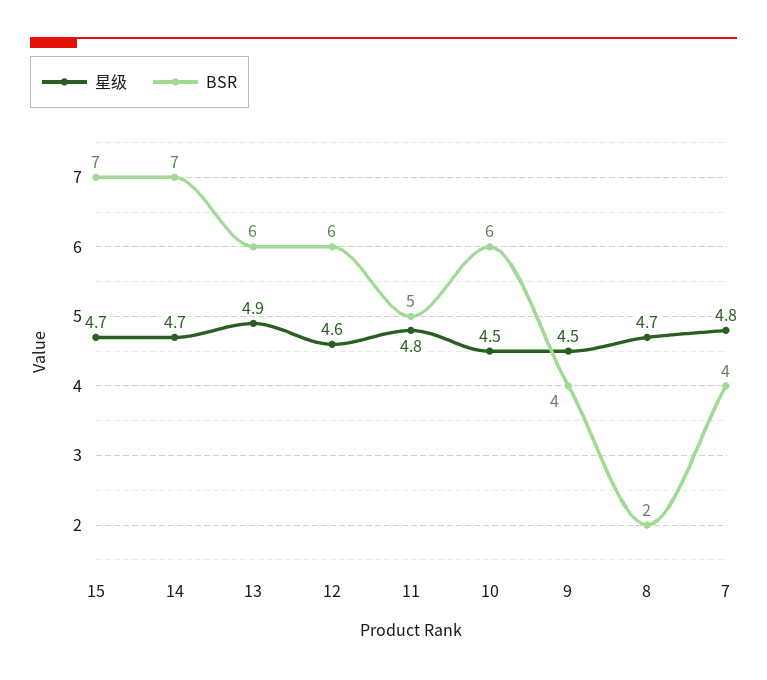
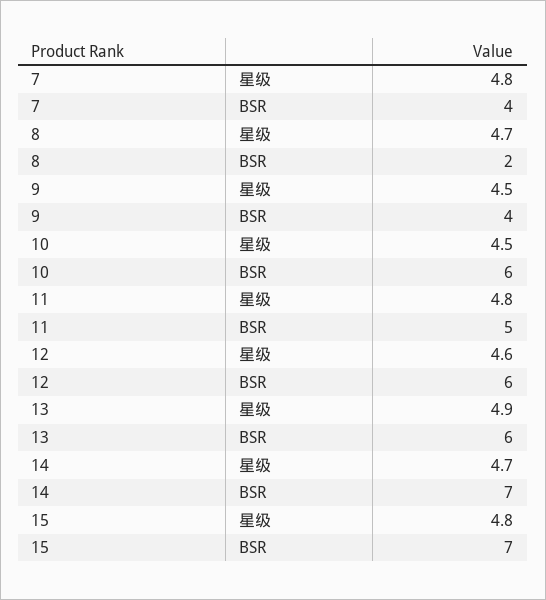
  {
    "星级": {
-     "15": 4.7,
+     "15": 4.8,
      "14": 4.7,
      "13": 4.9,
      "12": 4.6,
      "11": 4.8,
      "10": 4.5,
      "9": 4.5,
      "8": 4.7,
      "7": 4.8
    },
    "BSR": {
      "15": 7,
      "14": 7,
      "13": 6,
      "12": 6,
      "11": 5,
      "10": 6,
      "9": 4,
      "8": 2,
      "7": 4
    }
  }

